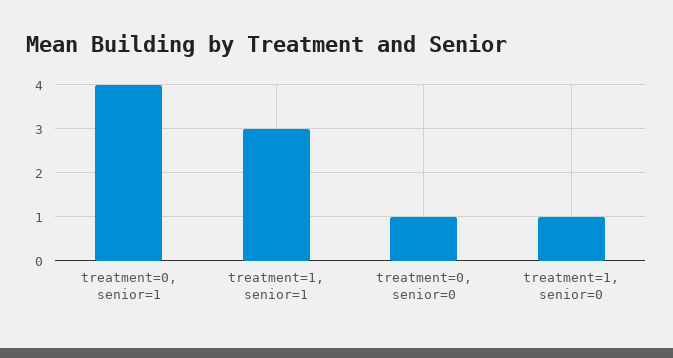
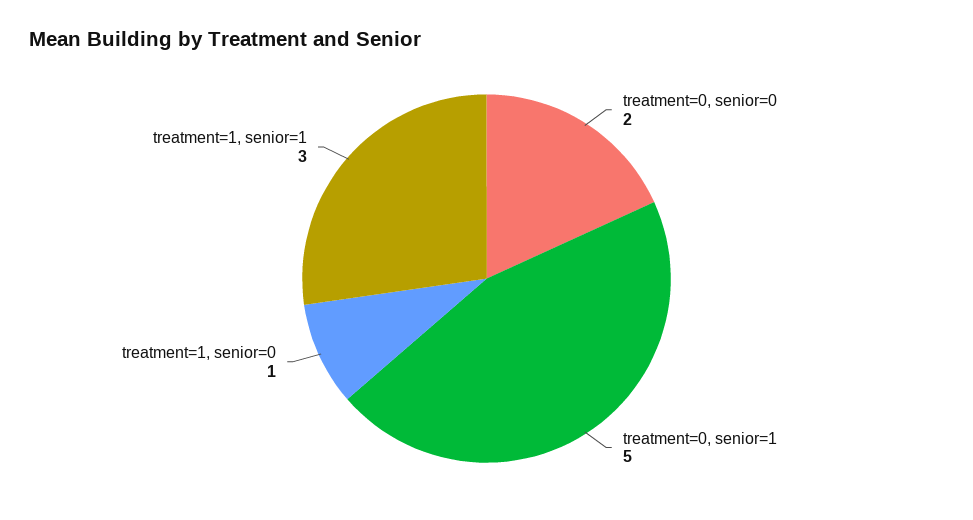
  {
-   "treatment=0, senior=1": 4,
+   "treatment=0, senior=1": 5,
    "treatment=1, senior=1": 3,
-   "treatment=0, senior=0": 1,
+   "treatment=0, senior=0": 2,
    "treatment=1, senior=0": 1
  }

